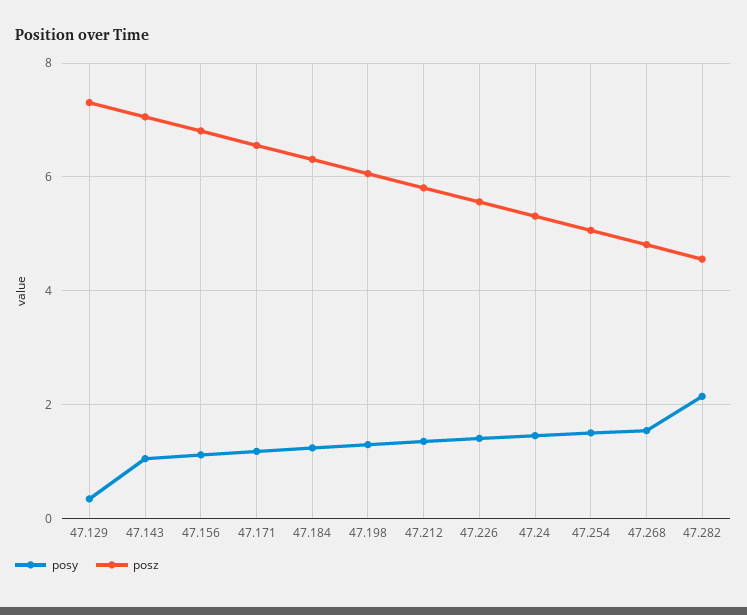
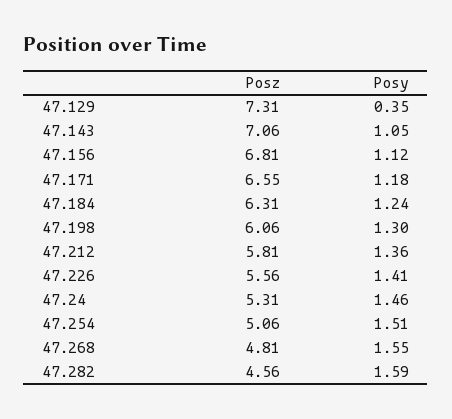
  {
    "posy": {
      "47.129": 0.35,
      "47.143": 1.05,
      "47.156": 1.12,
      "47.171": 1.18,
      "47.184": 1.24,
      "47.198": 1.3,
      "47.212": 1.36,
      "47.226": 1.41,
      "47.24": 1.46,
      "47.254": 1.51,
      "47.268": 1.55,
-     "47.282": 2.2
+     "47.282": 1.59
    },
    "posz": {
      "47.129": 7.31,
      "47.143": 7.06,
      "47.156": 6.81,
      "47.171": 6.55,
      "47.184": 6.31,
      "47.198": 6.06,
      "47.212": 5.81,
      "47.226": 5.56,
      "47.24": 5.31,
      "47.254": 5.06,
      "47.268": 4.81,
      "47.282": 4.56
    }
  }

